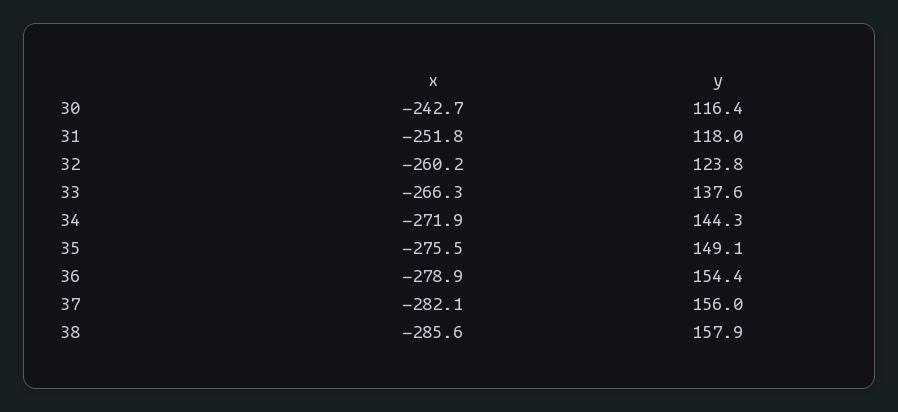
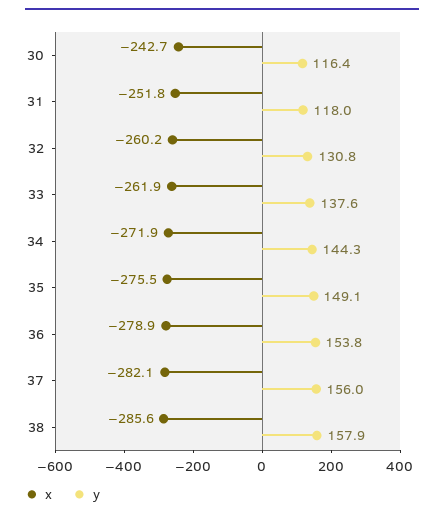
  {
    "x": {
      "30": -242.7,
      "31": -251.8,
      "32": -260.2,
-     "33": -266.3,
+     "33": -261.9,
      "34": -271.9,
      "35": -275.5,
      "36": -278.9,
      "37": -282.1,
      "38": -285.6
    },
    "y": {
      "30": 116.4,
      "31": 118,
-     "32": 123.8,
+     "32": 130.8,
      "33": 137.6,
      "34": 144.3,
      "35": 149.1,
-     "36": 154.4,
+     "36": 153.8,
      "37": 156,
      "38": 157.9
    }
  }

